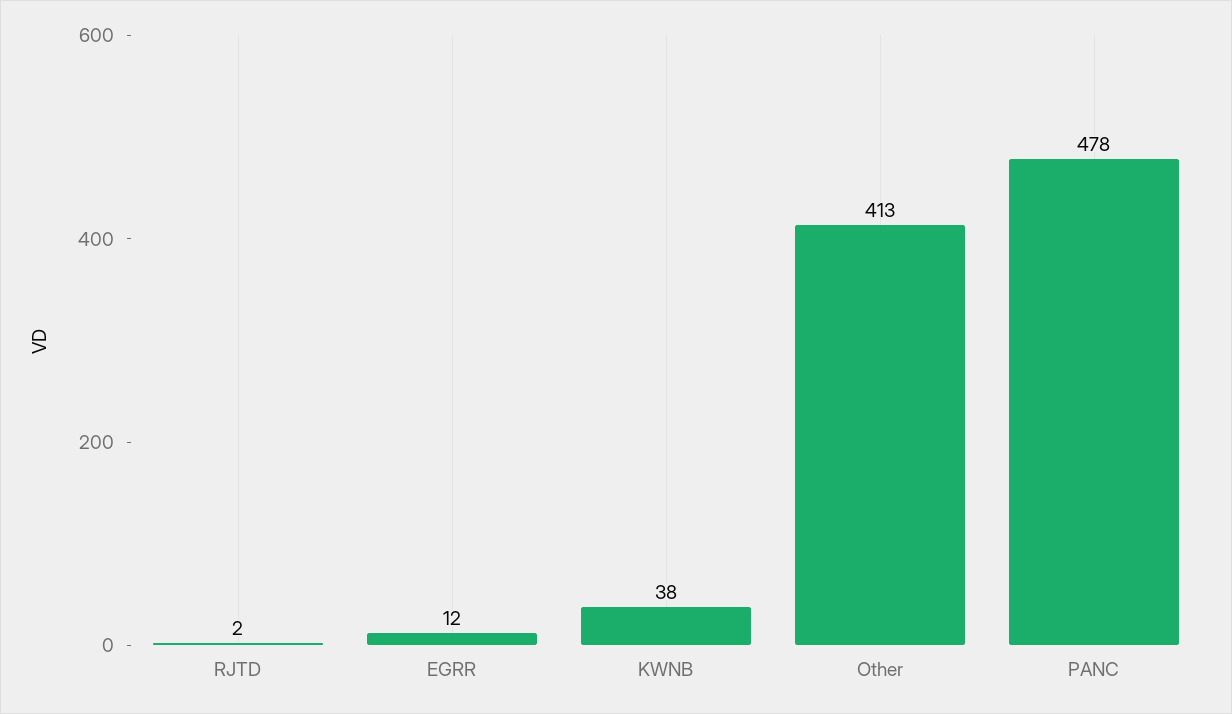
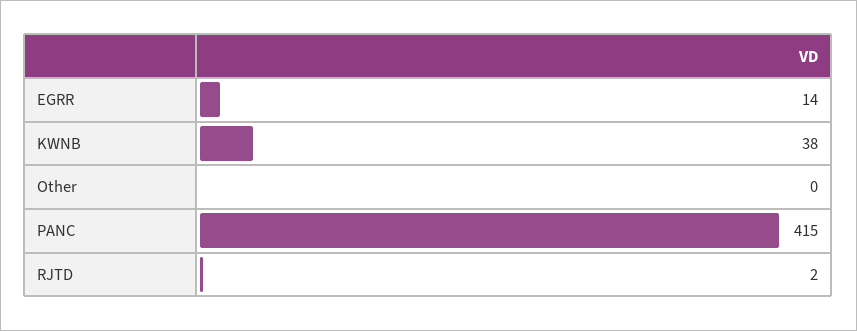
  {
    "RJTD": 2,
-   "EGRR": 12,
+   "EGRR": 14,
    "KWNB": 38,
-   "Other": 413,
+   "Other": 0,
-   "PANC": 478
+   "PANC": 415
  }

